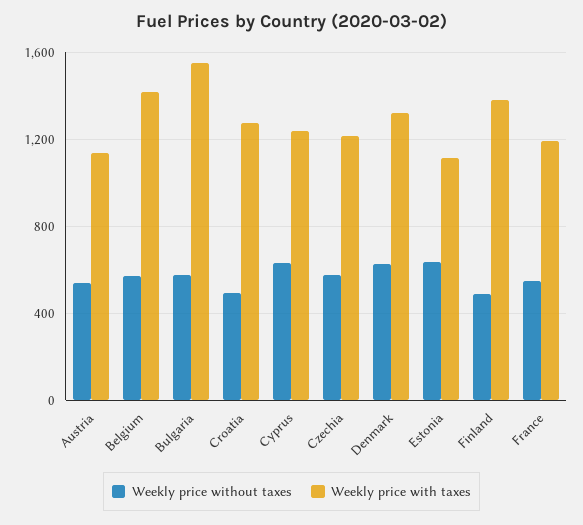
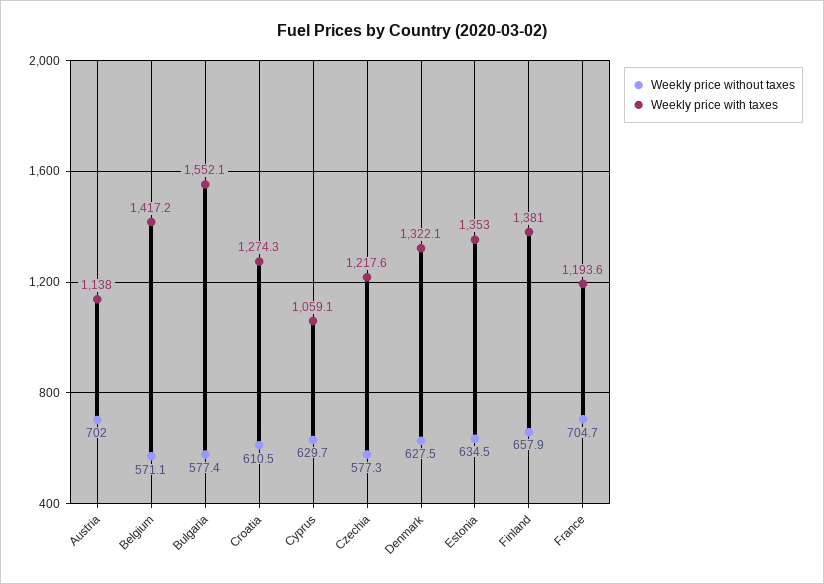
  {
    "Weekly price without taxes": {
-     "Austria": 550,
+     "Austria": 702,
      "Belgium": 571.1,
      "Bulgaria": 577.4,
-     "Croatia": 500,
+     "Croatia": 610.5,
      "Cyprus": 629.7,
      "Czechia": 577.3,
      "Denmark": 627.5,
      "Estonia": 634.5,
-     "Finland": 500,
+     "Finland": 657.9,
-     "France": 550
+     "France": 704.7
    },
    "Weekly price with taxes": {
      "Austria": 1138,
      "Belgium": 1417.2,
      "Bulgaria": 1552.1,
      "Croatia": 1274.3,
-     "Cyprus": 1250,
+     "Cyprus": 1059.1,
      "Czechia": 1217.6,
      "Denmark": 1322.1,
-     "Estonia": 1100,
+     "Estonia": 1353,
      "Finland": 1381,
      "France": 1193.6
    }
  }

